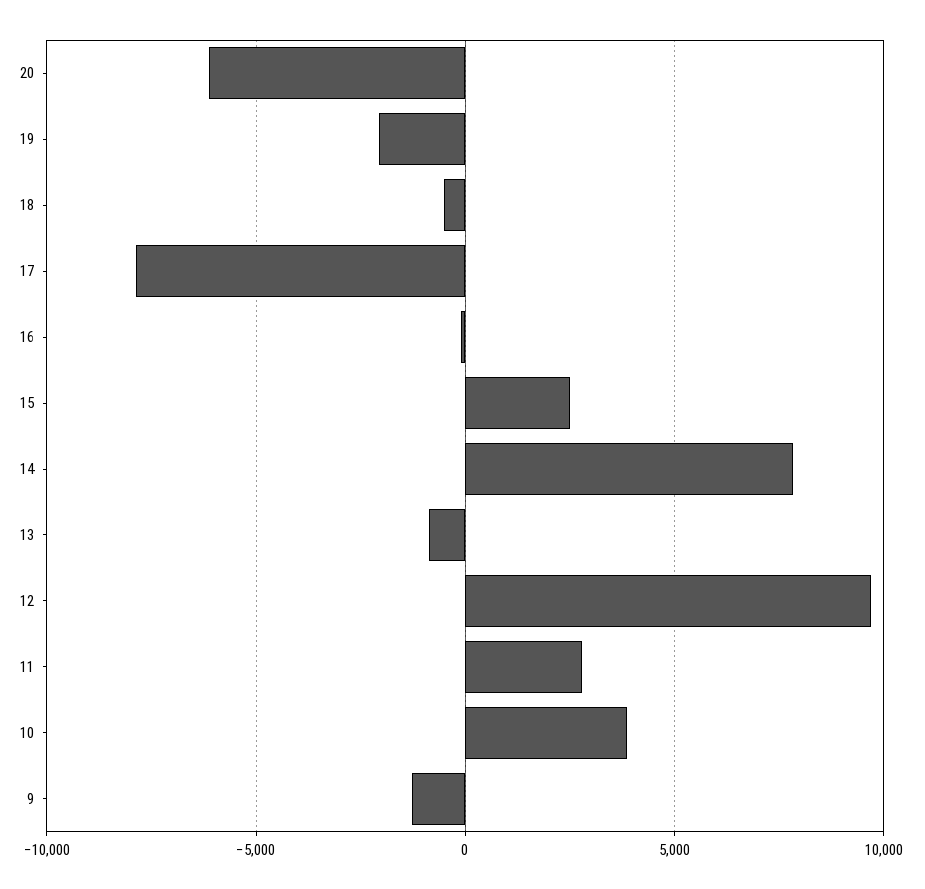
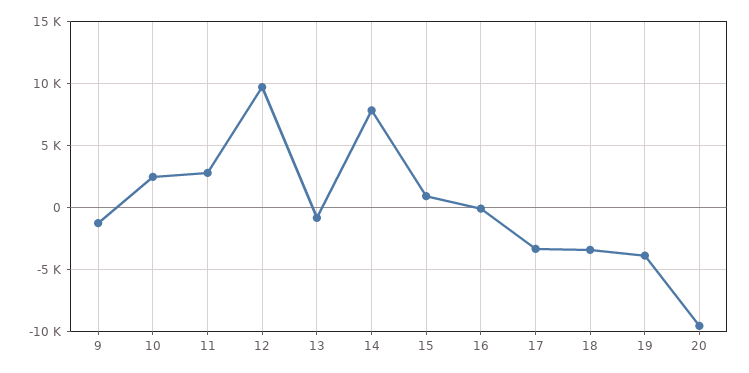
  {
-   "20": -6000,
+   "20": -9500,
-   "19": -2000,
+   "19": -4000,
-   "18": -500,
+   "18": -3500,
-   "17": -8000,
+   "17": -3500,
    "16": 0,
-   "15": 2500,
+   "15": 1000,
    "14": 8000,
    "13": -1000,
    "12": 9500,
    "11": 3000,
-   "10": 4000,
+   "10": 2500,
    "9": -1500
  }

